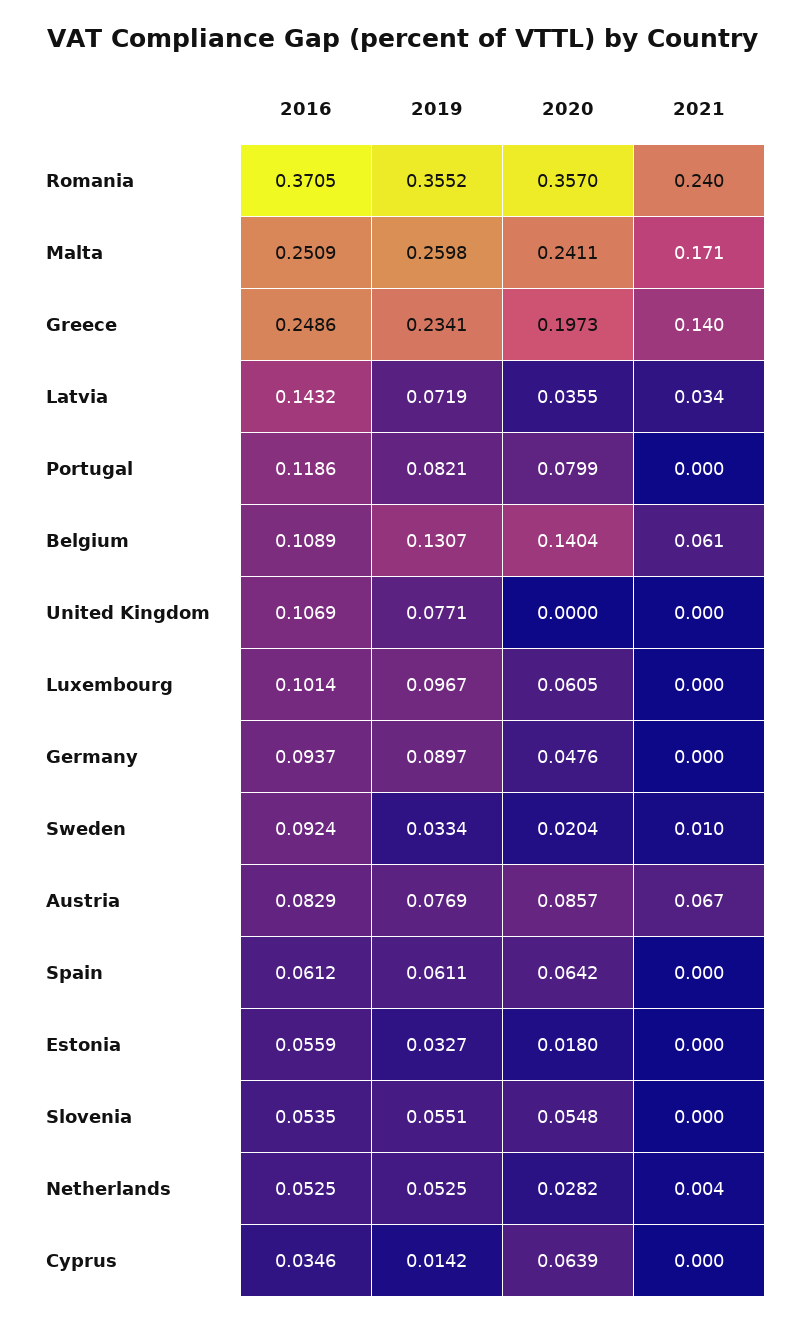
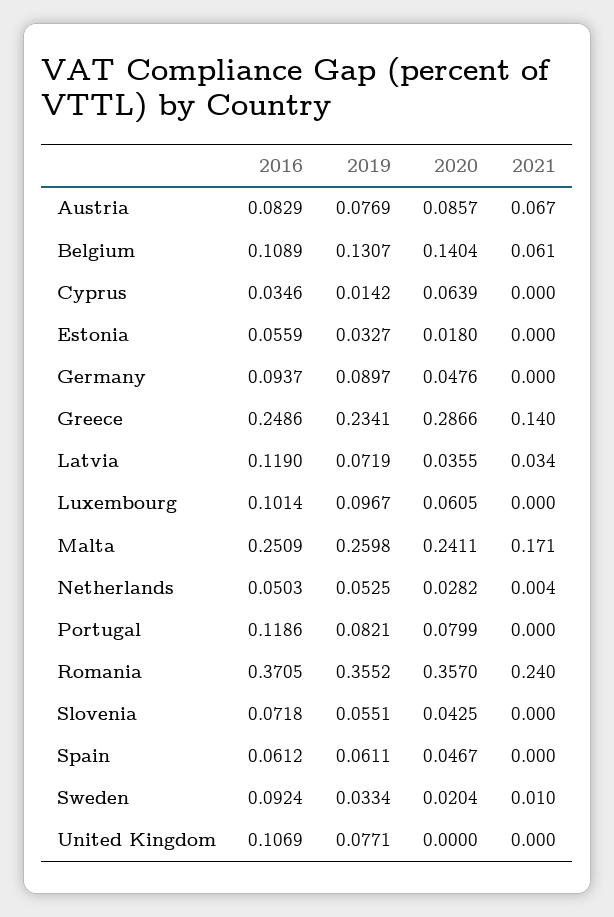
  {
    "2016": {
      "Romania": 0.3705,
      "Malta": 0.2509,
      "Greece": 0.2486,
-     "Latvia": 0.1432,
+     "Latvia": 0.119,
      "Portugal": 0.1186,
      "Belgium": 0.1089,
      "United Kingdom": 0.1069,
      "Luxembourg": 0.1014,
      "Germany": 0.0937,
      "Sweden": 0.0924,
      "Austria": 0.0829,
      "Spain": 0.0612,
      "Estonia": 0.0559,
-     "Slovenia": 0.0535,
+     "Slovenia": 0.0718,
-     "Netherlands": 0.0525,
+     "Netherlands": 0.0503,
      "Cyprus": 0.0346
    },
    "2019": {
      "Romania": 0.3552,
      "Malta": 0.2598,
      "Greece": 0.2341,
      "Latvia": 0.0719,
      "Portugal": 0.0821,
      "Belgium": 0.1307,
      "United Kingdom": 0.0771,
      "Luxembourg": 0.0967,
      "Germany": 0.0897,
      "Sweden": 0.0334,
      "Austria": 0.0769,
      "Spain": 0.0611,
      "Estonia": 0.0327,
      "Slovenia": 0.0551,
      "Netherlands": 0.0525,
      "Cyprus": 0.0142
    },
    "2020": {
      "Romania": 0.357,
      "Malta": 0.2411,
-     "Greece": 0.1973,
+     "Greece": 0.2866,
      "Latvia": 0.0355,
      "Portugal": 0.0799,
      "Belgium": 0.1404,
      "United Kingdom": 0,
      "Luxembourg": 0.0605,
      "Germany": 0.0476,
      "Sweden": 0.0204,
      "Austria": 0.0857,
-     "Spain": 0.0642,
+     "Spain": 0.0467,
      "Estonia": 0.018,
-     "Slovenia": 0.0548,
+     "Slovenia": 0.0425,
      "Netherlands": 0.0282,
      "Cyprus": 0.0639
    },
    "2021": {
      "Romania": 0.24,
      "Malta": 0.171,
      "Greece": 0.14,
      "Latvia": 0.034,
      "Portugal": 0,
      "Belgium": 0.061,
      "United Kingdom": 0,
      "Luxembourg": 0,
      "Germany": 0,
      "Sweden": 0.01,
      "Austria": 0.067,
      "Spain": 0,
      "Estonia": 0,
      "Slovenia": 0,
      "Netherlands": 0.004,
      "Cyprus": 0
    }
  }

